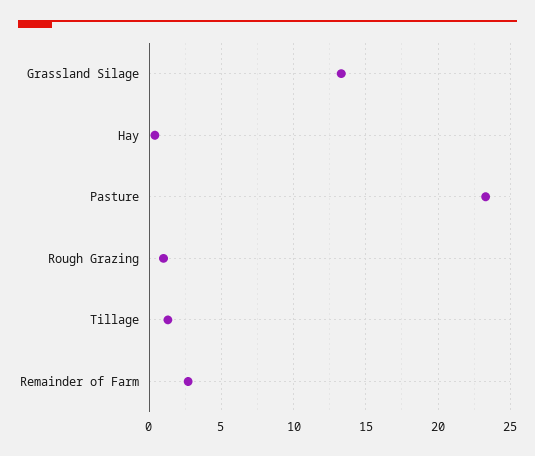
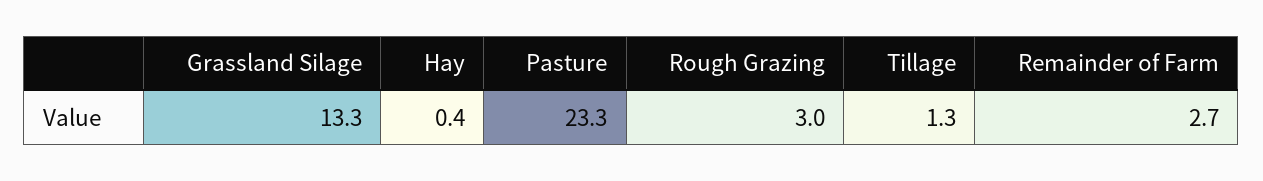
  {
    "Grassland Silage": 13.3,
    "Hay": 0.4,
    "Pasture": 23.3,
-   "Rough Grazing": 1,
+   "Rough Grazing": 3,
    "Tillage": 1.3,
    "Remainder of Farm": 2.7
  }

